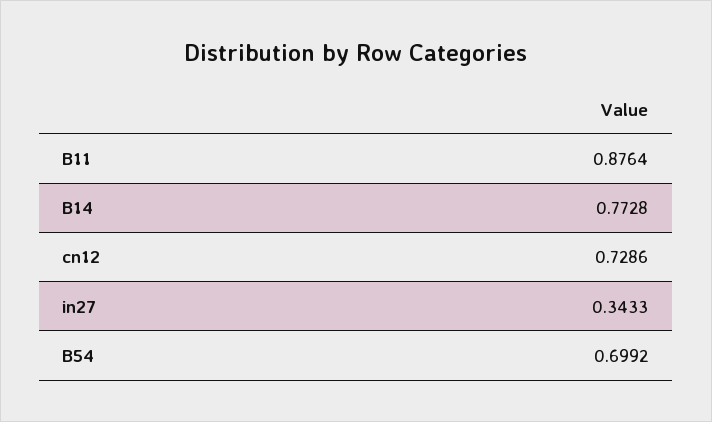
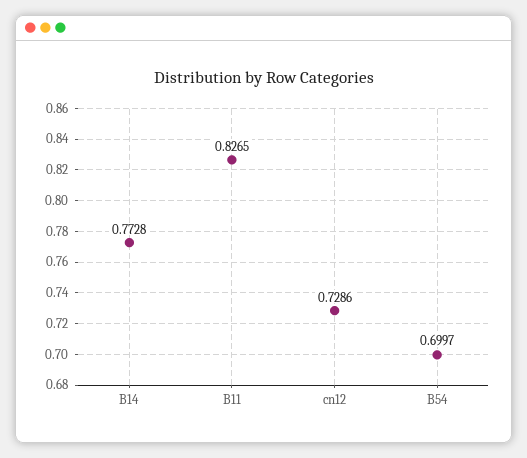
  {
-   "B11": 0.8764,
+   "B11": 0.8265,
    "B14": 0.7728,
    "cn12": 0.7286,
-   "in27": 0.3433,
-   "B54": 0.6992
+   "B54": 0.6997
  }

